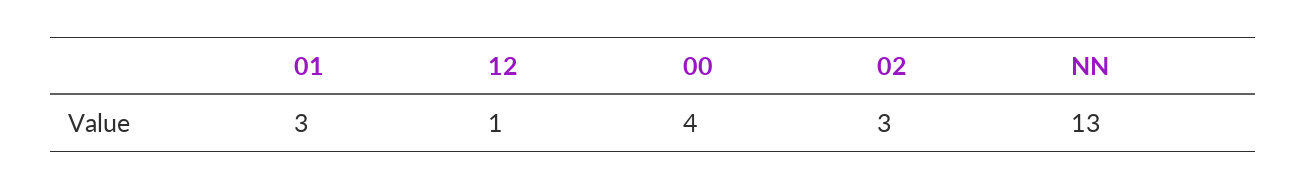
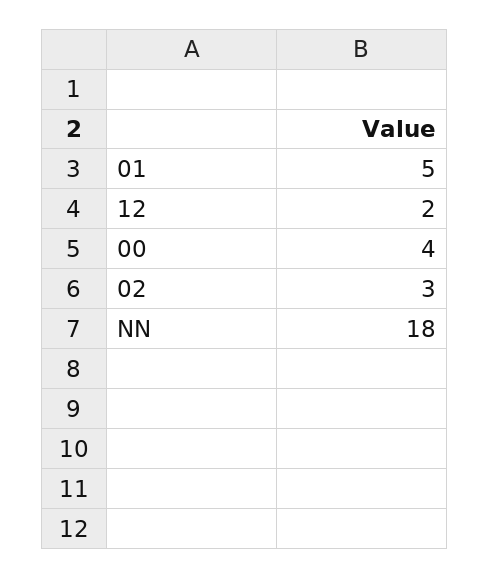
  {
-   "01": 3,
+   "01": 5,
-   "12": 1,
+   "12": 2,
    "00": 4,
    "02": 3,
-   "NN": 13
+   "NN": 18
  }

